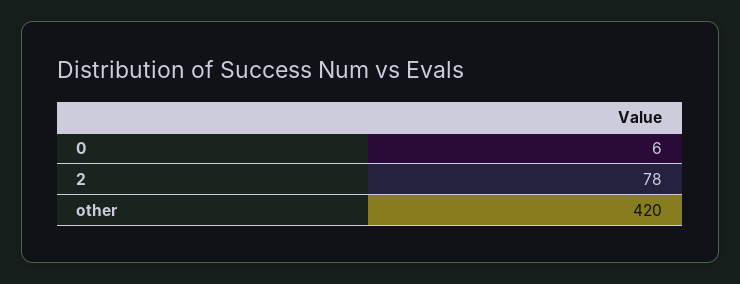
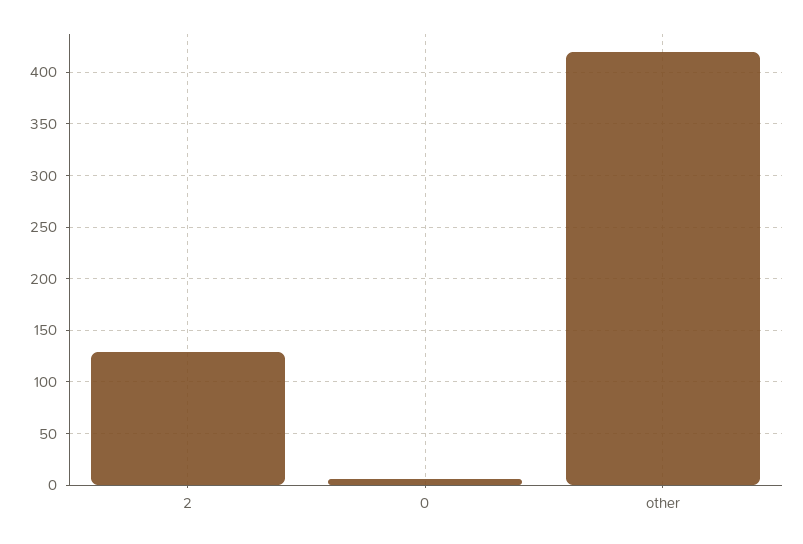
  {
    "0": 6,
-   "2": 78,
+   "2": 130,
    "other": 420
  }

